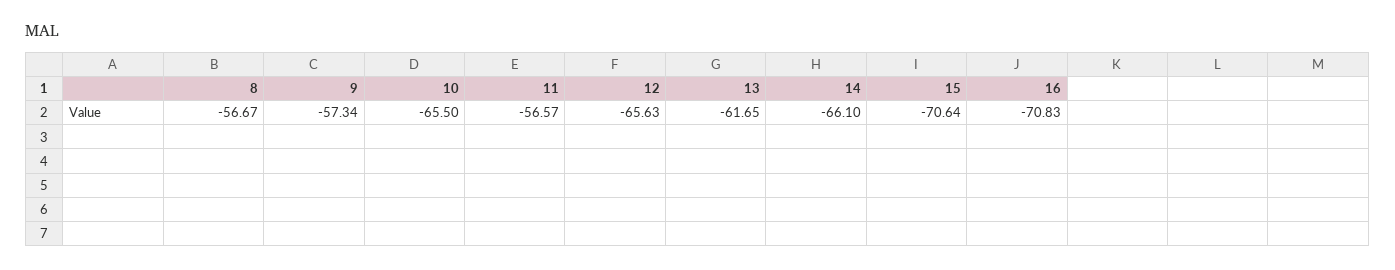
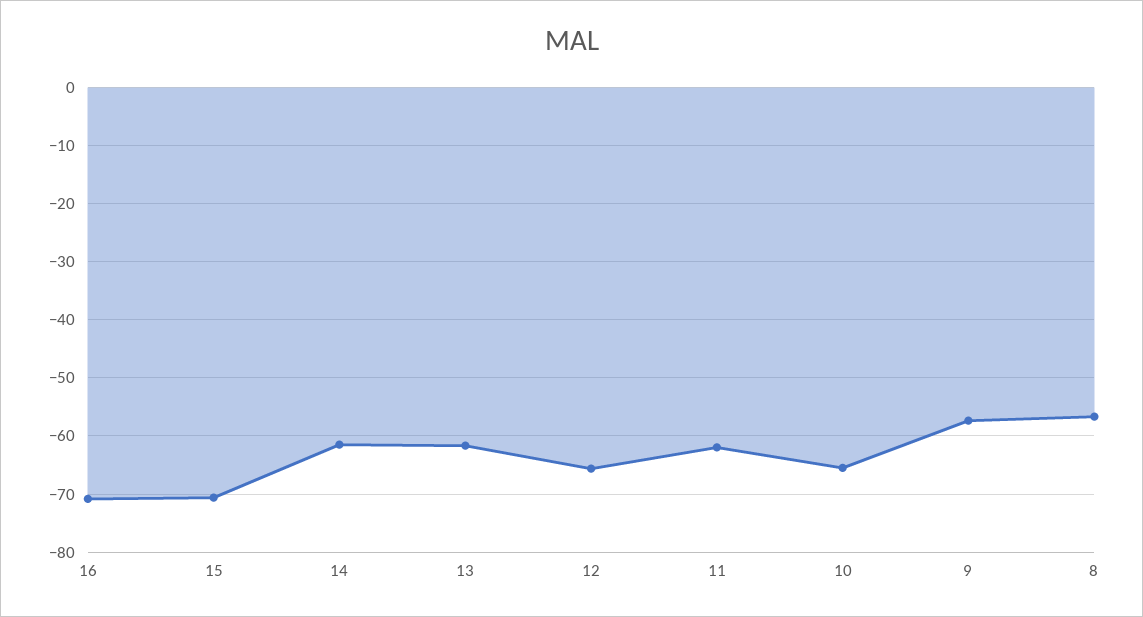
  {
    "8": -56.67,
    "9": -57.34,
    "10": -65.5,
-   "11": -56.57,
+   "11": -62,
    "12": -65.63,
    "13": -61.65,
-   "14": -66.1,
+   "14": -62,
    "15": -70.64,
    "16": -70.83
  }

